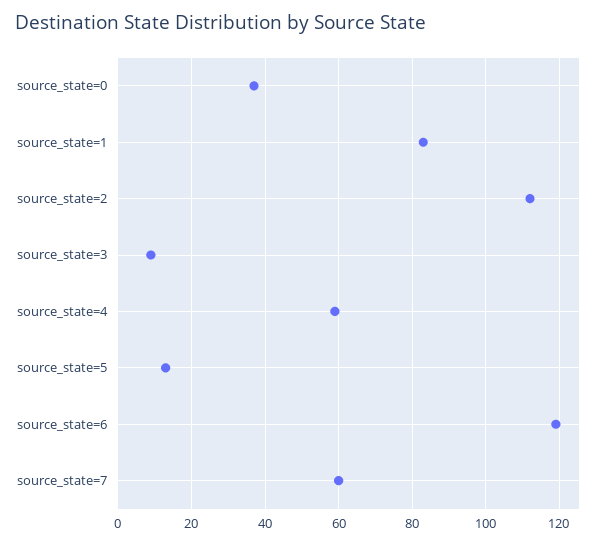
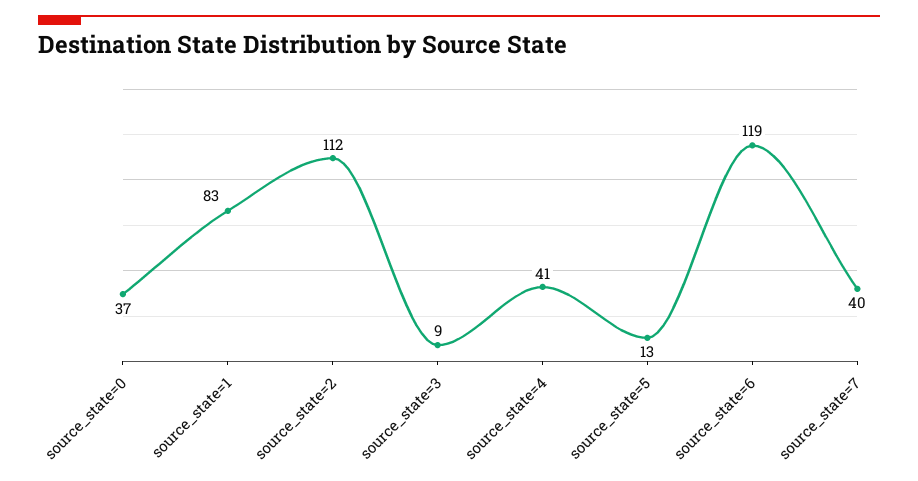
  {
    "source_state=0": 37,
    "source_state=1": 83,
    "source_state=2": 112,
    "source_state=3": 9,
-   "source_state=4": 60,
+   "source_state=4": 41,
    "source_state=5": 13,
    "source_state=6": 119,
-   "source_state=7": 60
+   "source_state=7": 40
  }

